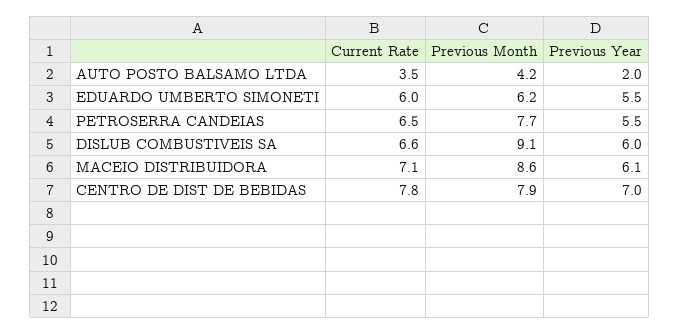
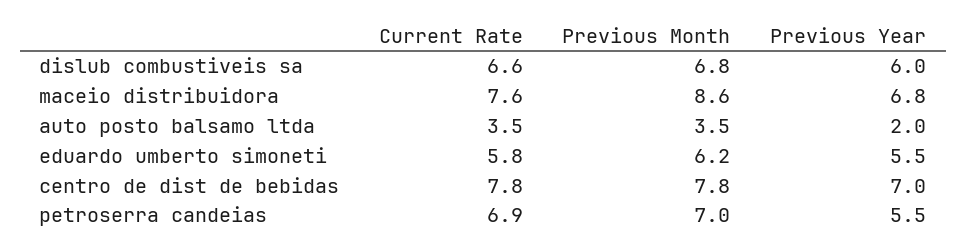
  {
    "Current Rate": {
      "AUTO POSTO BALSAMO LTDA": 3.5,
-     "EDUARDO UMBERTO SIMONETI": 6,
+     "EDUARDO UMBERTO SIMONETI": 5.8,
-     "PETROSERRA CANDEIAS": 6.5,
+     "PETROSERRA CANDEIAS": 6.9,
      "DISLUB COMBUSTIVEIS SA": 6.6,
-     "MACEIO DISTRIBUIDORA": 7.1,
+     "MACEIO DISTRIBUIDORA": 7.6,
      "CENTRO DE DIST DE BEBIDAS": 7.8
    },
    "Previous Month": {
-     "AUTO POSTO BALSAMO LTDA": 4.2,
+     "AUTO POSTO BALSAMO LTDA": 3.5,
      "EDUARDO UMBERTO SIMONETI": 6.2,
-     "PETROSERRA CANDEIAS": 7.7,
+     "PETROSERRA CANDEIAS": 7,
-     "DISLUB COMBUSTIVEIS SA": 9.1,
+     "DISLUB COMBUSTIVEIS SA": 6.8,
      "MACEIO DISTRIBUIDORA": 8.6,
-     "CENTRO DE DIST DE BEBIDAS": 7.9
+     "CENTRO DE DIST DE BEBIDAS": 7.8
    },
    "Previous Year": {
      "AUTO POSTO BALSAMO LTDA": 2,
      "EDUARDO UMBERTO SIMONETI": 5.5,
      "PETROSERRA CANDEIAS": 5.5,
      "DISLUB COMBUSTIVEIS SA": 6,
-     "MACEIO DISTRIBUIDORA": 6.1,
+     "MACEIO DISTRIBUIDORA": 6.8,
      "CENTRO DE DIST DE BEBIDAS": 7
    }
  }

